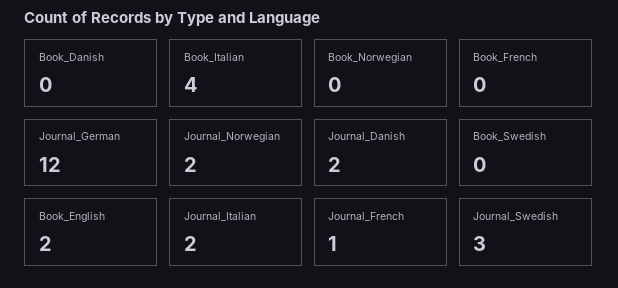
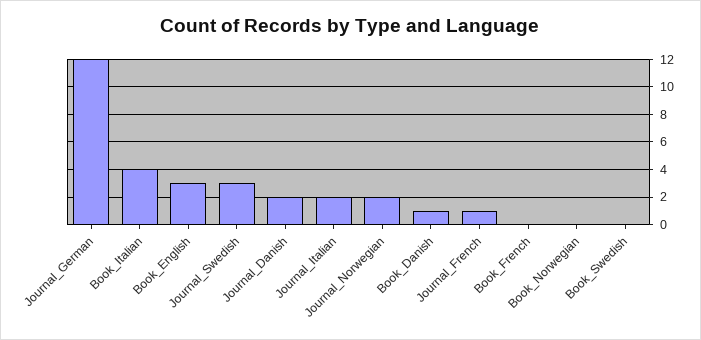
  {
-   "Book_Danish": 0,
+   "Book_Danish": 1,
    "Book_Italian": 4,
    "Book_Norwegian": 0,
    "Book_French": 0,
    "Journal_German": 12,
    "Journal_Norwegian": 2,
    "Journal_Danish": 2,
    "Book_Swedish": 0,
-   "Book_English": 2,
+   "Book_English": 3,
    "Journal_Italian": 2,
    "Journal_French": 1,
    "Journal_Swedish": 3
  }

